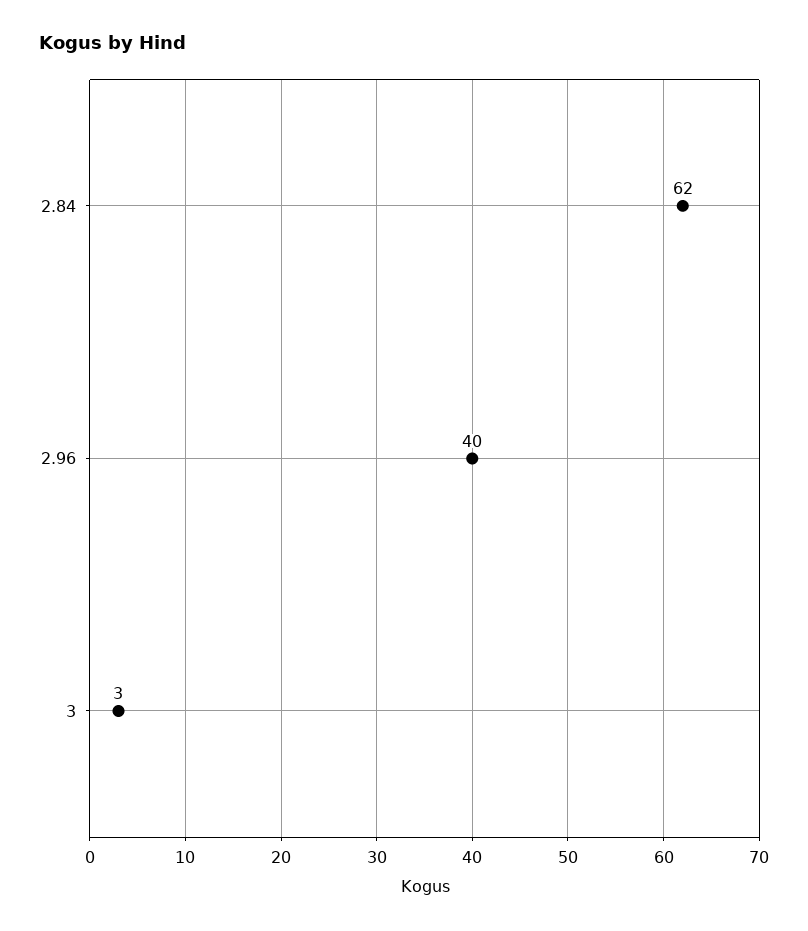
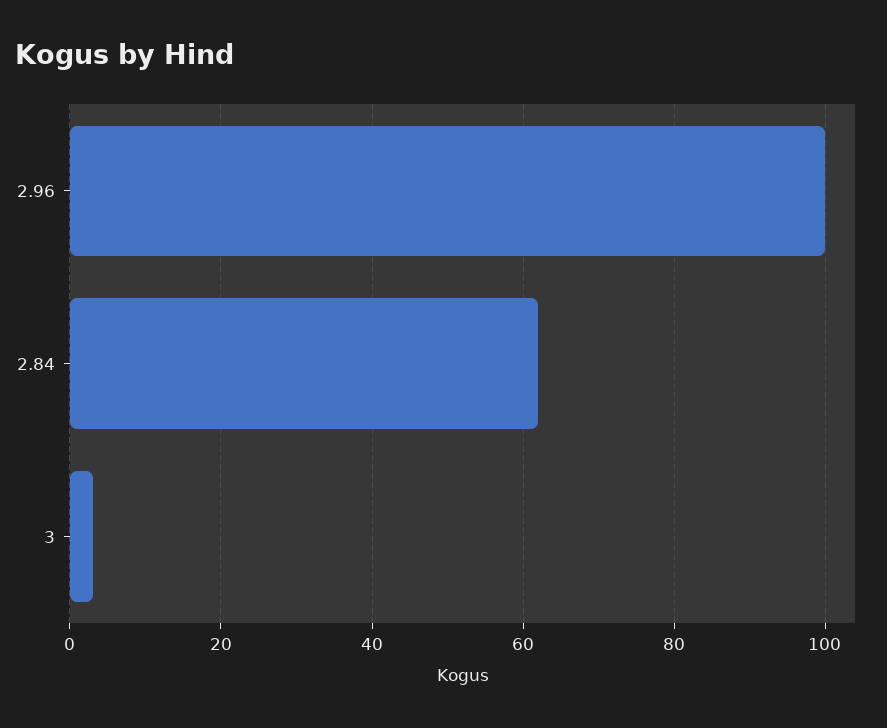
  {
    "2.84": 62,
-   "2.96": 40,
+   "2.96": 100,
    "3": 3
  }

